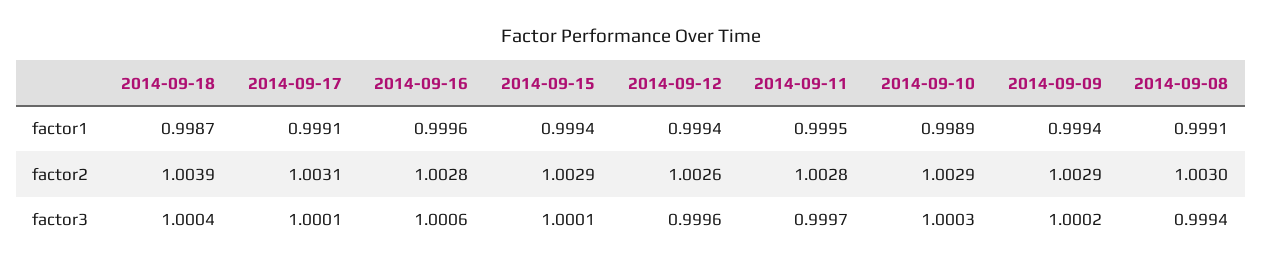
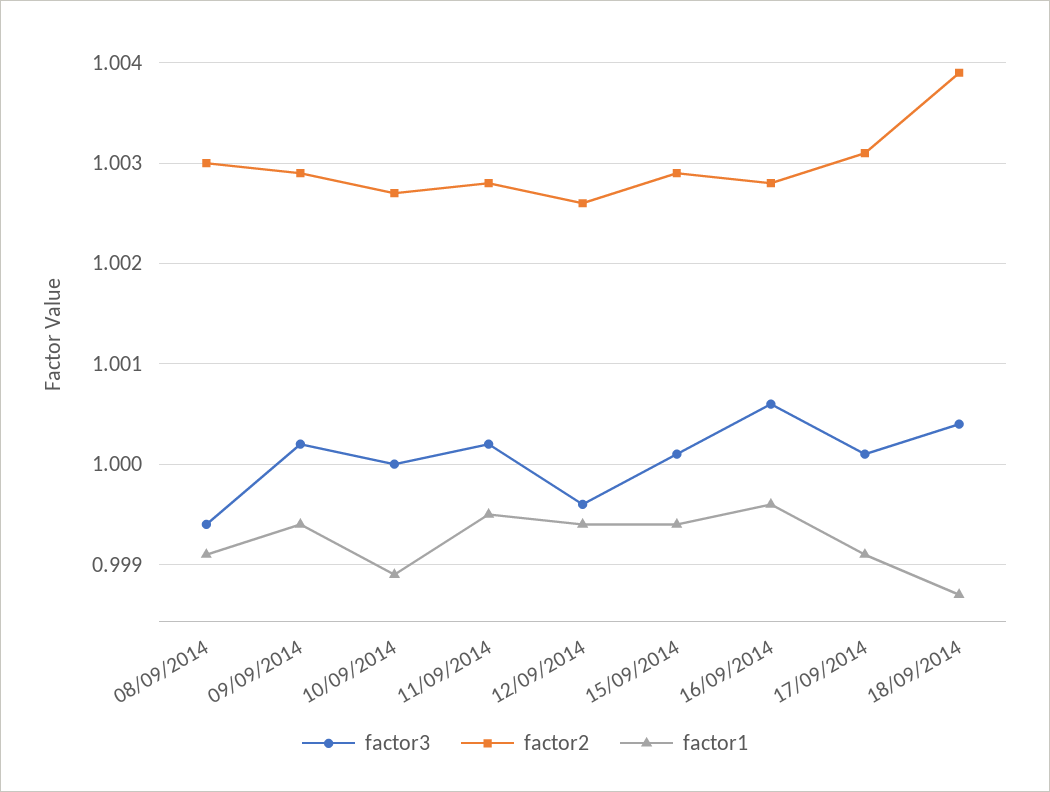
  {
    "factor1": {
      "2014-09-18": 0.9987,
      "2014-09-17": 0.9991,
      "2014-09-16": 0.9996,
      "2014-09-15": 0.9994,
      "2014-09-12": 0.9994,
      "2014-09-11": 0.9995,
      "2014-09-10": 0.9989,
      "2014-09-09": 0.9994,
      "2014-09-08": 0.9991
    },
    "factor2": {
      "2014-09-18": 1.0039,
      "2014-09-17": 1.0031,
      "2014-09-16": 1.0028,
      "2014-09-15": 1.0029,
      "2014-09-12": 1.0026,
      "2014-09-11": 1.0028,
-     "2014-09-10": 1.0029,
+     "2014-09-10": 1.0027,
      "2014-09-09": 1.0029,
      "2014-09-08": 1.003
    },
    "factor3": {
      "2014-09-18": 1.0004,
      "2014-09-17": 1.0001,
      "2014-09-16": 1.0006,
      "2014-09-15": 1.0001,
      "2014-09-12": 0.9996,
-     "2014-09-11": 0.9997,
+     "2014-09-11": 1.0002,
-     "2014-09-10": 1.0003,
+     "2014-09-10": 1,
      "2014-09-09": 1.0002,
      "2014-09-08": 0.9994
    }
  }

